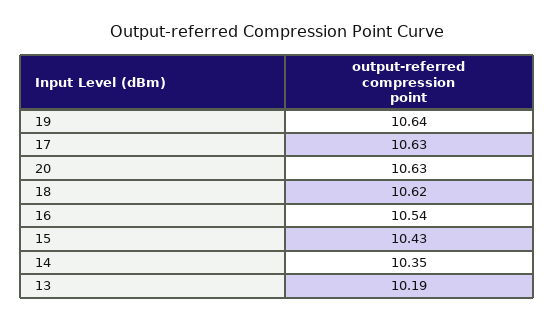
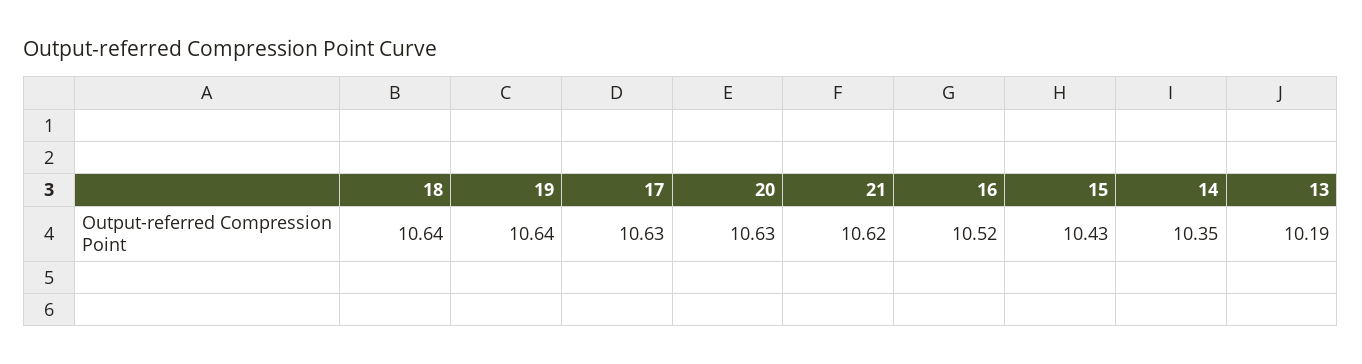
  {
    "19": 10.64,
    "17": 10.63,
    "20": 10.63,
-   "18": 10.62,
+   "18": 10.64,
-   "16": 10.54,
+   "16": 10.52,
    "15": 10.43,
    "14": 10.35,
-   "13": 10.19
+   "13": 10.19,
+   "21": 10.62
  }

